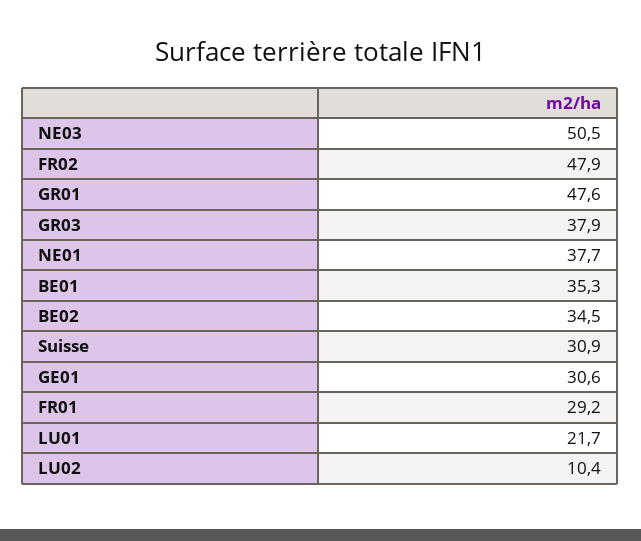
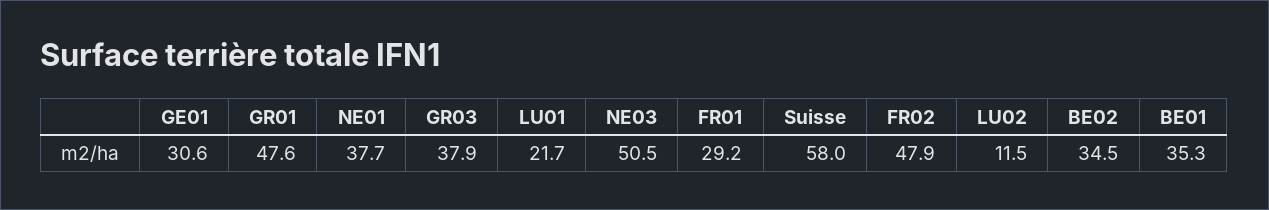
  {
    "NE03": 50.5,
    "FR02": 47.9,
    "GR01": 47.6,
    "GR03": 37.9,
    "NE01": 37.7,
    "BE01": 35.3,
    "BE02": 34.5,
-   "Suisse": 30.9,
+   "Suisse": 58,
    "GE01": 30.6,
    "FR01": 29.2,
    "LU01": 21.7,
-   "LU02": 10.4
+   "LU02": 11.5
  }

